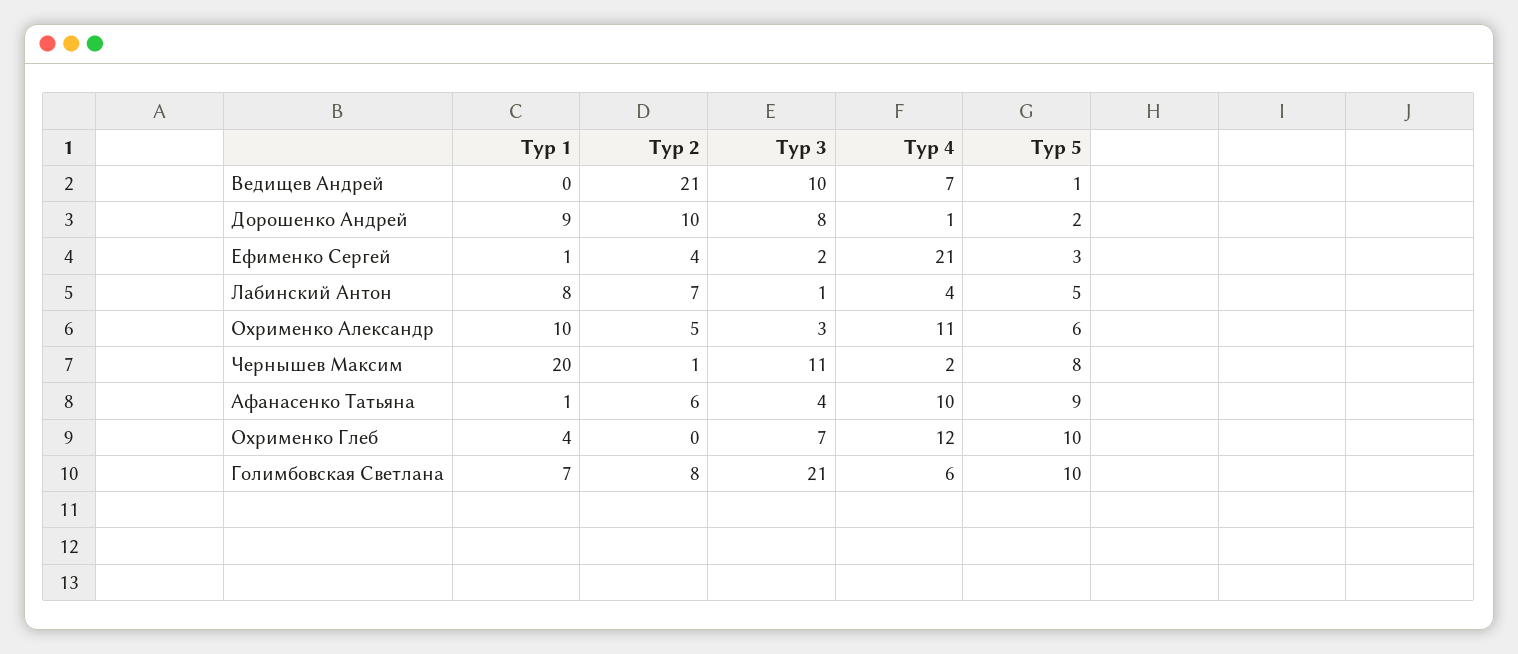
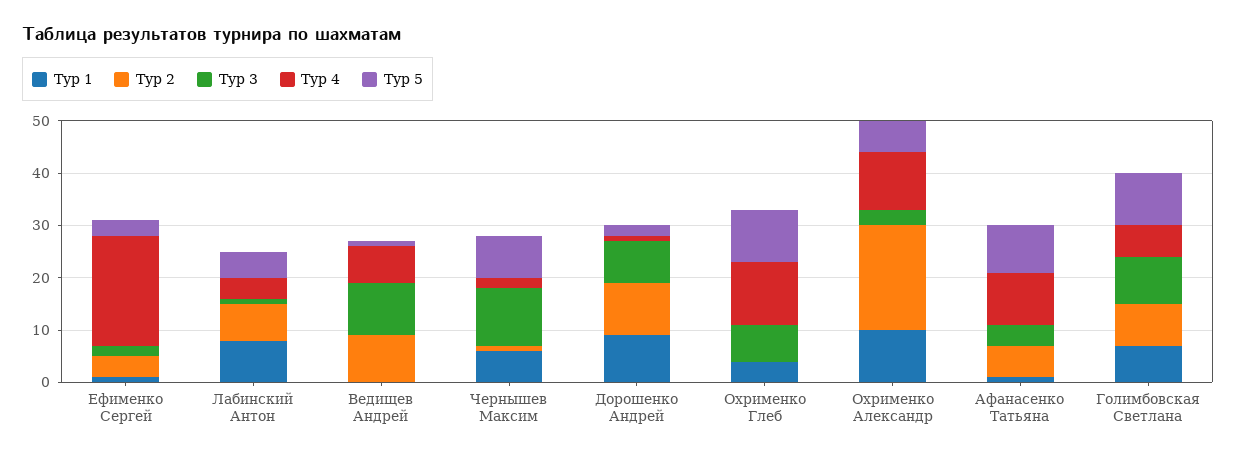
  {
    "Тур 1": {
      "Ведищев Андрей": 0,
      "Дорошенко Андрей": 9,
      "Ефименко Сергей": 1,
      "Лабинский Антон": 8,
      "Охрименко Александр": 10,
-     "Чернышев Максим": 20,
+     "Чернышев Максим": 5,
      "Афанасенко Татьяна": 1,
      "Охрименко Глеб": 4,
      "Голимбовская Светлана": 7
    },
    "Тур 2": {
-     "Ведищев Андрей": 21,
+     "Ведищев Андрей": 10,
      "Дорошенко Андрей": 10,
      "Ефименко Сергей": 4,
      "Лабинский Антон": 7,
-     "Охрименко Александр": 5,
+     "Охрименко Александр": 20,
      "Чернышев Максим": 1,
      "Афанасенко Татьяна": 6,
      "Охрименко Глеб": 0,
      "Голимбовская Светлана": 8
    },
    "Тур 3": {
      "Ведищев Андрей": 10,
      "Дорошенко Андрей": 8,
      "Ефименко Сергей": 2,
      "Лабинский Антон": 1,
      "Охрименко Александр": 3,
      "Чернышев Максим": 11,
      "Афанасенко Татьяна": 4,
      "Охрименко Глеб": 7,
-     "Голимбовская Светлана": 21
+     "Голимбовская Светлана": 10
    },
    "Тур 4": {
      "Ведищев Андрей": 7,
      "Дорошенко Андрей": 1,
      "Ефименко Сергей": 21,
      "Лабинский Антон": 4,
      "Охрименко Александр": 11,
      "Чернышев Максим": 2,
      "Афанасенко Татьяна": 10,
      "Охрименко Глеб": 12,
      "Голимбовская Светлана": 6
    },
    "Тур 5": {
      "Ведищев Андрей": 1,
      "Дорошенко Андрей": 2,
      "Ефименко Сергей": 3,
      "Лабинский Антон": 5,
      "Охрименко Александр": 6,
      "Чернышев Максим": 8,
      "Афанасенко Татьяна": 9,
      "Охрименко Глеб": 10,
      "Голимбовская Светлана": 10
    }
  }

